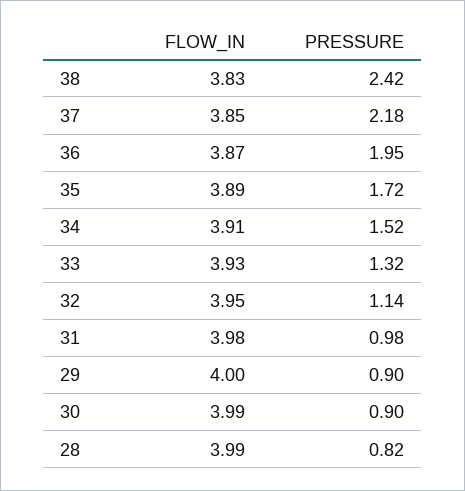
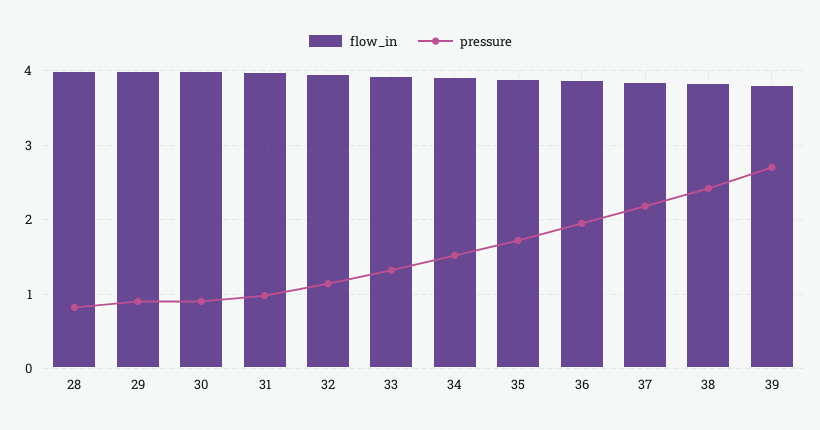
  {
    "FLOW_IN": {
      "38": 3.83,
      "37": 3.85,
      "36": 3.87,
      "35": 3.89,
      "34": 3.91,
      "33": 3.93,
      "32": 3.95,
      "31": 3.98,
      "29": 4,
      "30": 3.99,
-     "28": 3.99
+     "28": 3.99,
+     "39": 3.8
    },
    "PRESSURE": {
      "38": 2.42,
      "37": 2.18,
      "36": 1.95,
      "35": 1.72,
      "34": 1.52,
      "33": 1.32,
      "32": 1.14,
      "31": 0.98,
      "29": 0.9,
      "30": 0.9,
-     "28": 0.82
+     "28": 0.82,
+     "39": 2.7
    }
  }

